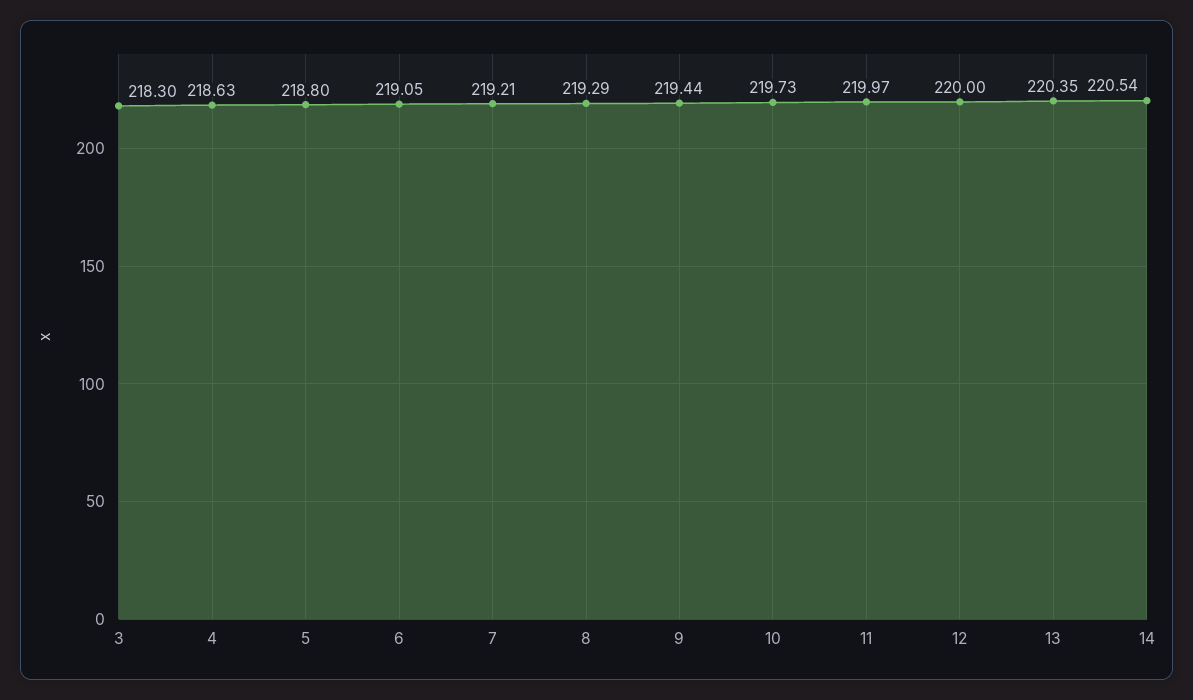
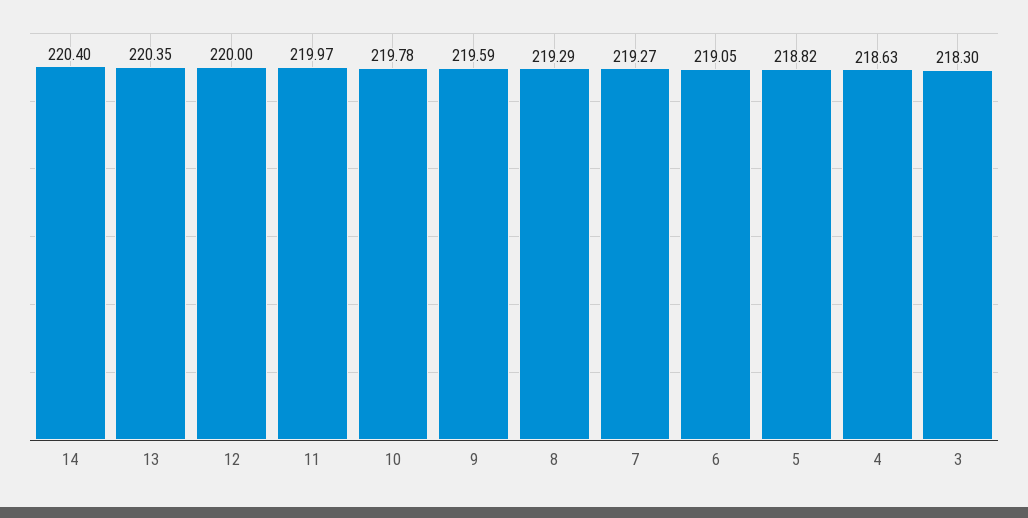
  {
    "3": 218.3,
    "4": 218.63,
-   "5": 218.8,
+   "5": 218.82,
    "6": 219.05,
-   "7": 219.21,
+   "7": 219.27,
    "8": 219.29,
-   "9": 219.44,
+   "9": 219.59,
-   "10": 219.73,
+   "10": 219.78,
    "11": 219.97,
    "12": 220,
    "13": 220.35,
-   "14": 220.54
+   "14": 220.4
  }

